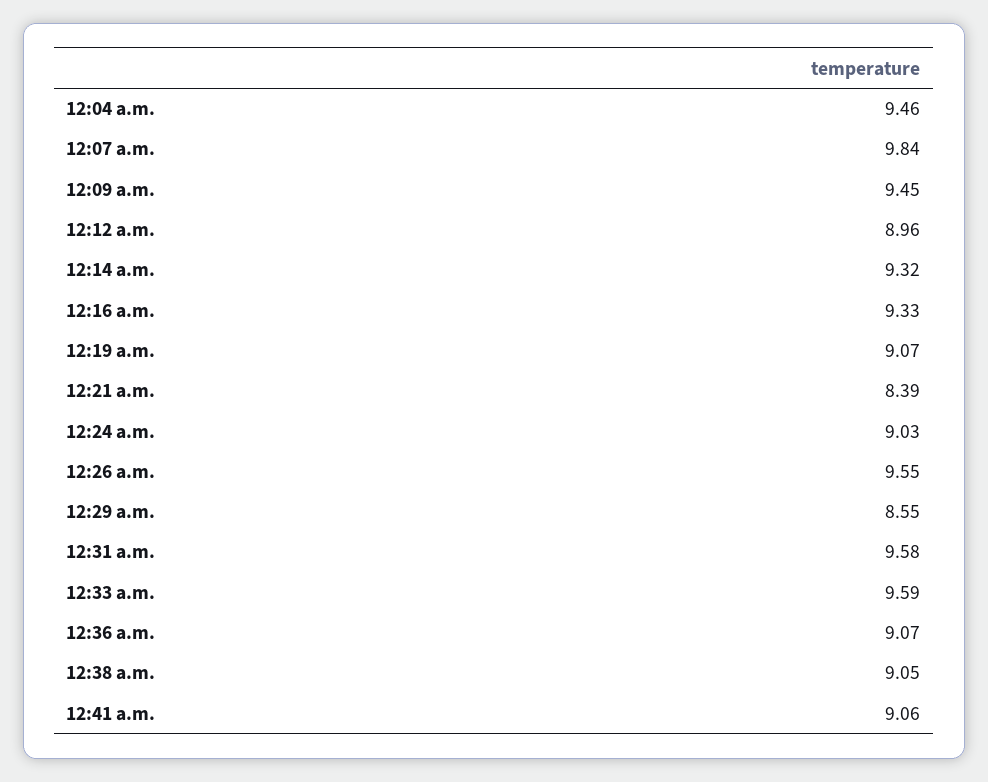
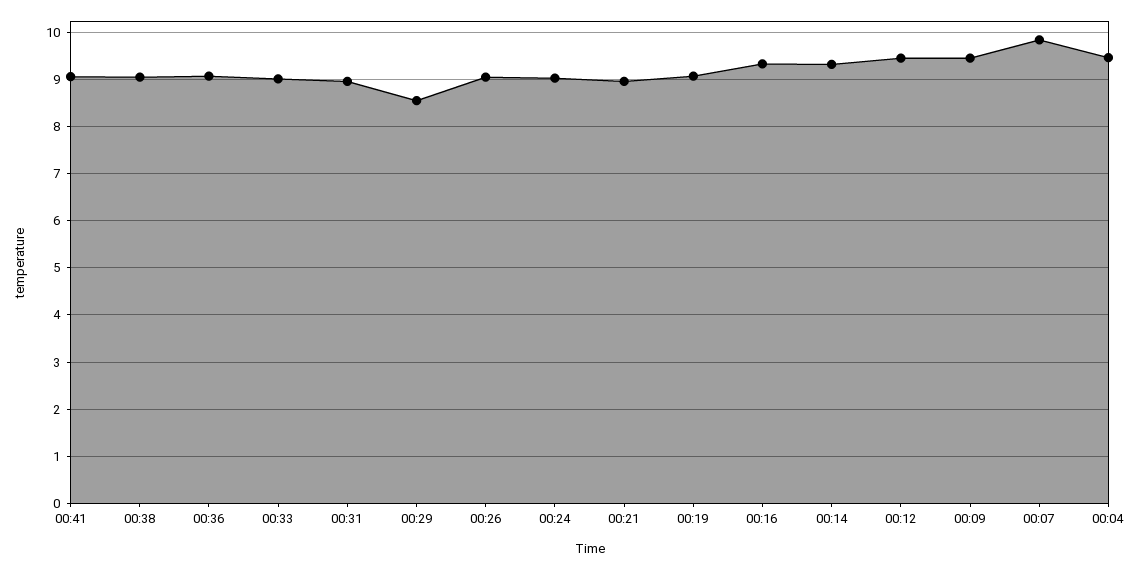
  {
    "12:04 a.m.": 9.46,
    "12:07 a.m.": 9.84,
    "12:09 a.m.": 9.45,
-   "12:12 a.m.": 8.96,
+   "12:12 a.m.": 9.4,
    "12:14 a.m.": 9.32,
    "12:16 a.m.": 9.33,
    "12:19 a.m.": 9.07,
-   "12:21 a.m.": 8.39,
+   "12:21 a.m.": 9,
    "12:24 a.m.": 9.03,
-   "12:26 a.m.": 9.55,
+   "12:26 a.m.": 9,
    "12:29 a.m.": 8.55,
-   "12:31 a.m.": 9.58,
+   "12:31 a.m.": 9,
-   "12:33 a.m.": 9.59,
+   "12:33 a.m.": 9,
    "12:36 a.m.": 9.07,
    "12:38 a.m.": 9.05,
    "12:41 a.m.": 9.06
  }

